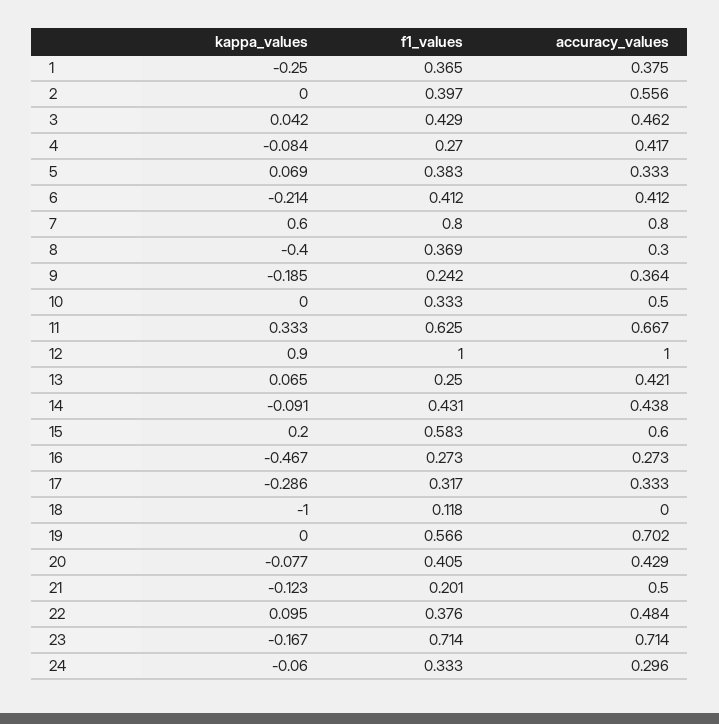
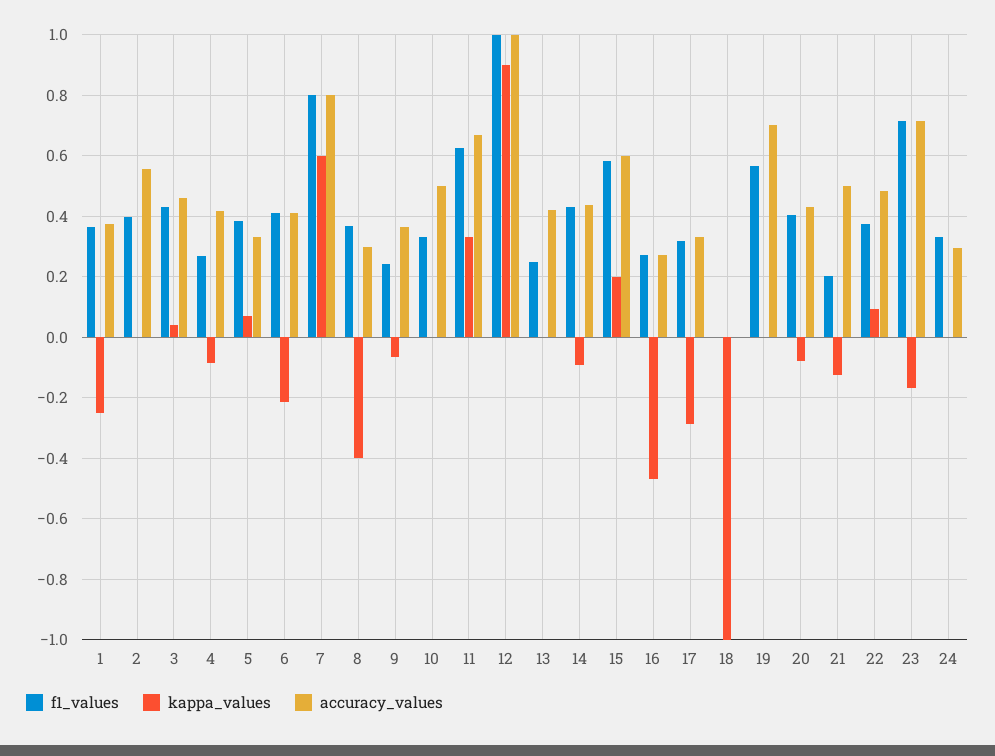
  {
    "kappa_values": {
      "1": -0.25,
      "2": 0,
      "3": 0.042,
      "4": -0.084,
      "5": 0.069,
      "6": -0.214,
      "7": 0.6,
      "8": -0.4,
-     "9": -0.185,
+     "9": -0.06,
      "10": 0,
      "11": 0.333,
      "12": 0.9,
-     "13": 0.065,
+     "13": 0,
      "14": -0.091,
      "15": 0.2,
      "16": -0.467,
      "17": -0.286,
      "18": -1,
      "19": 0,
      "20": -0.077,
      "21": -0.123,
      "22": 0.095,
      "23": -0.167,
-     "24": -0.06
+     "24": 0
    },
    "f1_values": {
      "1": 0.365,
      "2": 0.397,
      "3": 0.429,
      "4": 0.27,
      "5": 0.383,
      "6": 0.412,
      "7": 0.8,
      "8": 0.369,
      "9": 0.242,
      "10": 0.333,
      "11": 0.625,
      "12": 1,
      "13": 0.25,
      "14": 0.431,
      "15": 0.583,
      "16": 0.273,
      "17": 0.317,
-     "18": 0.118,
+     "18": 0,
      "19": 0.566,
      "20": 0.405,
      "21": 0.201,
      "22": 0.376,
      "23": 0.714,
      "24": 0.333
    },
    "accuracy_values": {
      "1": 0.375,
      "2": 0.556,
      "3": 0.462,
      "4": 0.417,
      "5": 0.333,
      "6": 0.412,
      "7": 0.8,
      "8": 0.3,
      "9": 0.364,
      "10": 0.5,
      "11": 0.667,
      "12": 1,
      "13": 0.421,
      "14": 0.438,
      "15": 0.6,
      "16": 0.273,
      "17": 0.333,
      "18": 0,
      "19": 0.702,
      "20": 0.429,
      "21": 0.5,
      "22": 0.484,
      "23": 0.714,
      "24": 0.296
    }
  }

